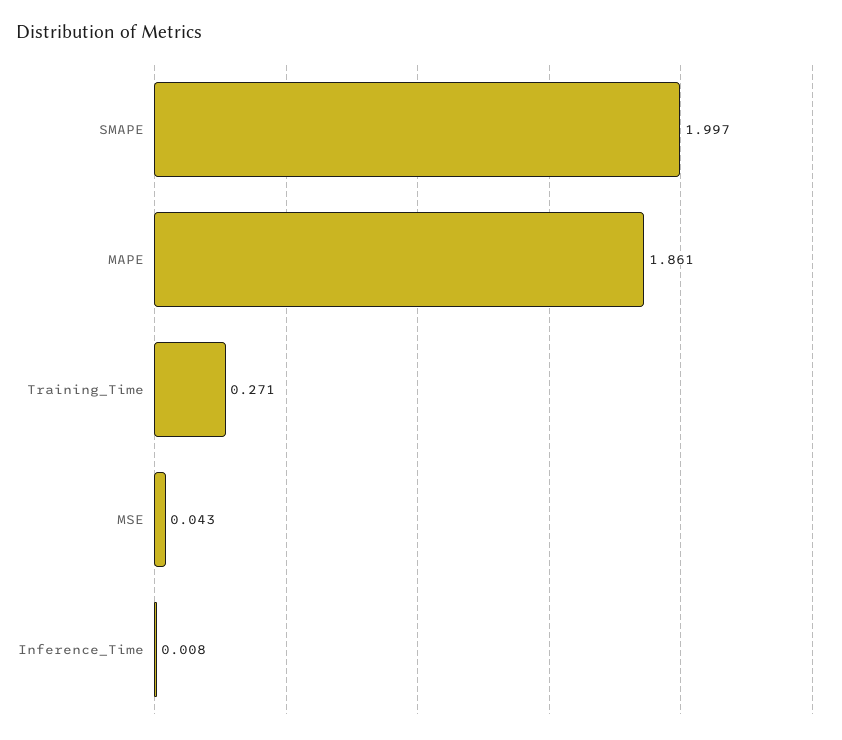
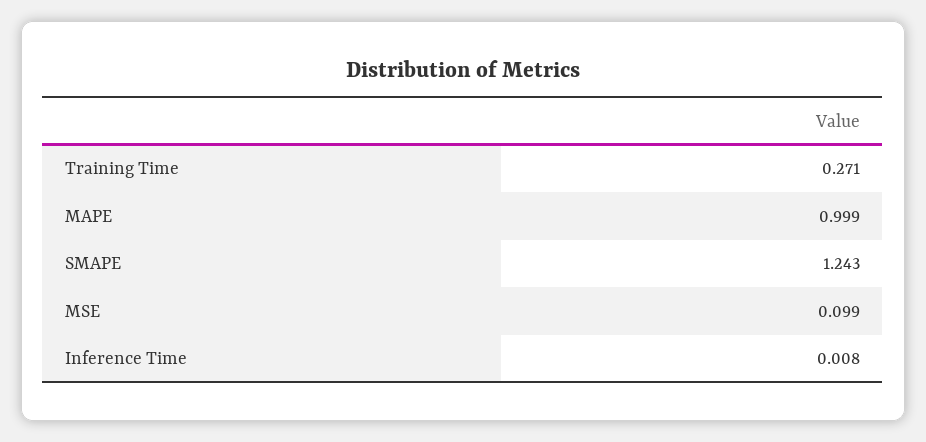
  {
-   "SMAPE": 1.997,
+   "SMAPE": 1.243,
-   "MAPE": 1.861,
+   "MAPE": 0.999,
    "Training_Time": 0.271,
-   "MSE": 0.043,
+   "MSE": 0.099,
    "Inference_Time": 0.008
  }

